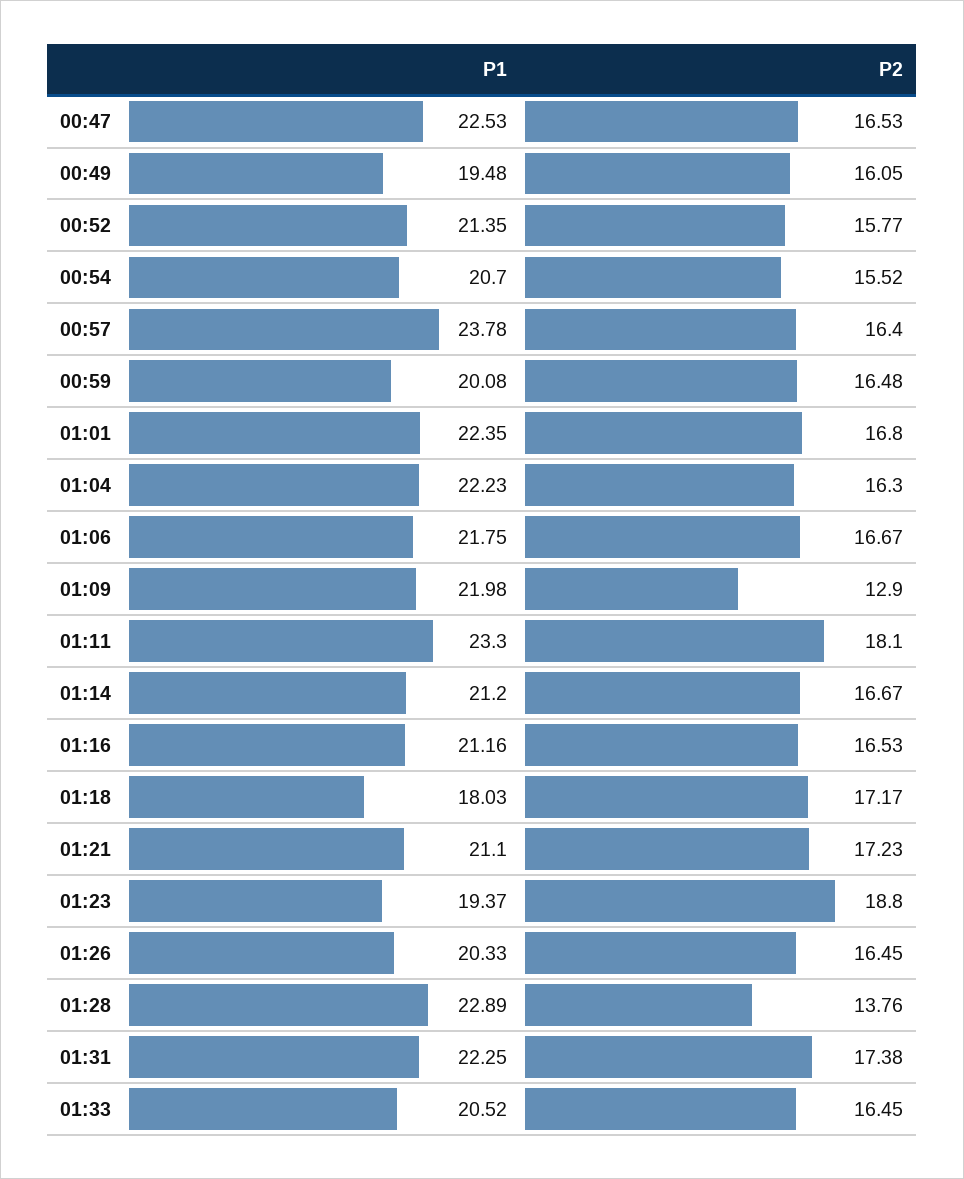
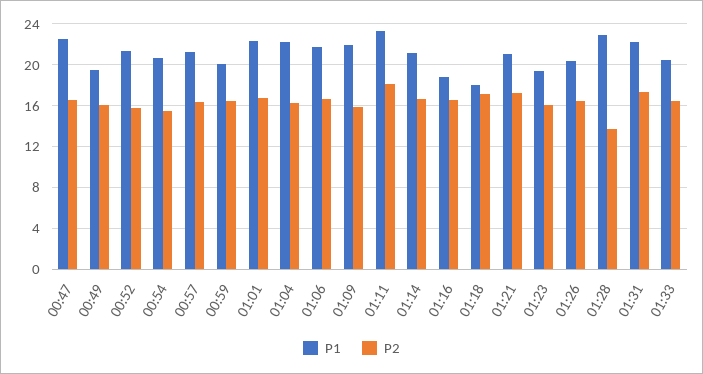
  {
    "P1": {
      "00:47": 22.53,
      "00:49": 19.48,
      "00:52": 21.35,
      "00:54": 20.7,
-     "00:57": 23.78,
+     "00:57": 21,
      "00:59": 20.08,
      "01:01": 22.35,
      "01:04": 22.23,
      "01:06": 21.75,
      "01:09": 21.98,
      "01:11": 23.3,
      "01:14": 21.2,
-     "01:16": 21.16,
+     "01:16": 19,
      "01:18": 18.03,
      "01:21": 21.1,
      "01:23": 19.37,
      "01:26": 20.33,
      "01:28": 22.89,
      "01:31": 22.25,
      "01:33": 20.52
    },
    "P2": {
      "00:47": 16.53,
      "00:49": 16.05,
      "00:52": 15.77,
      "00:54": 15.52,
      "00:57": 16.4,
      "00:59": 16.48,
      "01:01": 16.8,
      "01:04": 16.3,
      "01:06": 16.67,
-     "01:09": 12.9,
+     "01:09": 16,
      "01:11": 18.1,
      "01:14": 16.67,
      "01:16": 16.53,
      "01:18": 17.17,
      "01:21": 17.23,
-     "01:23": 18.8,
+     "01:23": 16,
      "01:26": 16.45,
      "01:28": 13.76,
      "01:31": 17.38,
      "01:33": 16.45
    }
  }

